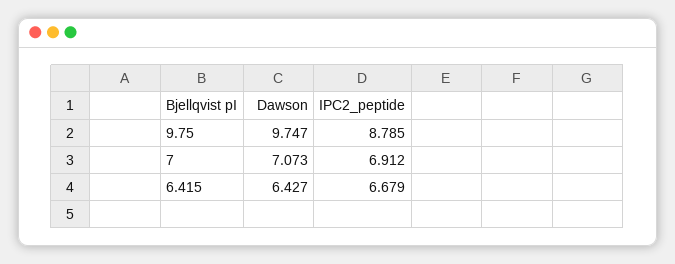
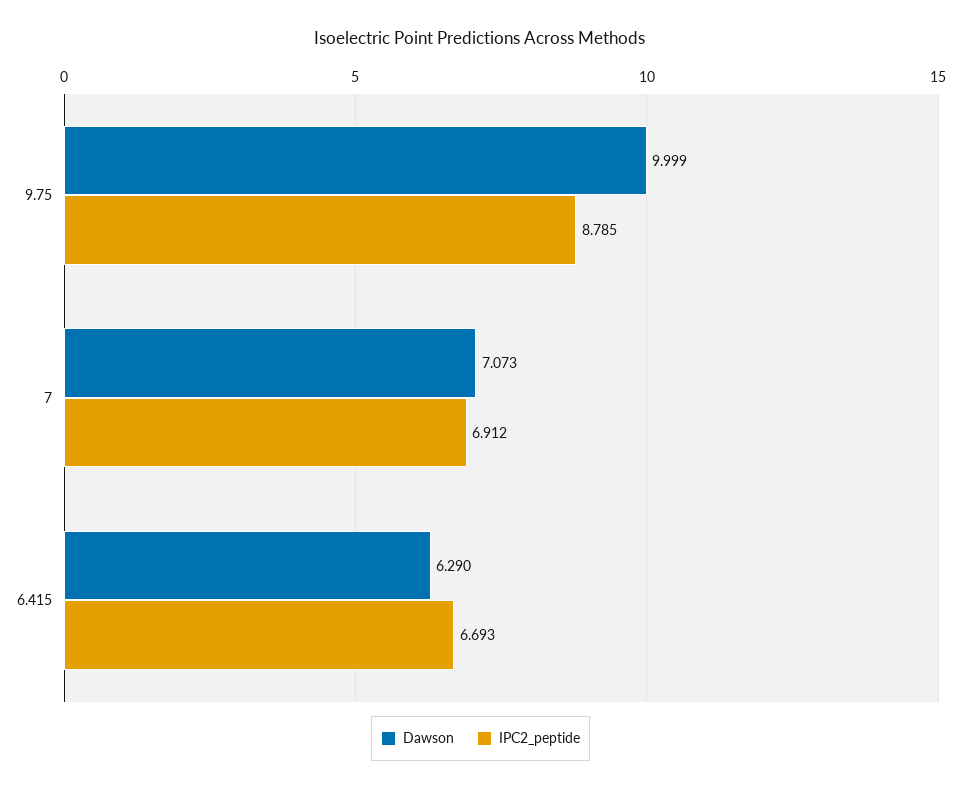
  {
    "Dawson": {
-     "9.75": 9.747,
+     "9.75": 9.999,
      "7": 7.073,
-     "6.415": 6.427
+     "6.415": 6.29
    },
    "IPC2_peptide": {
      "9.75": 8.785,
      "7": 6.912,
-     "6.415": 6.679
+     "6.415": 6.693
    }
  }

